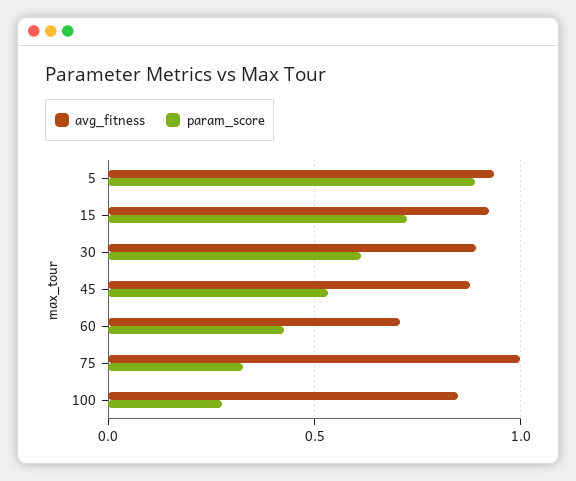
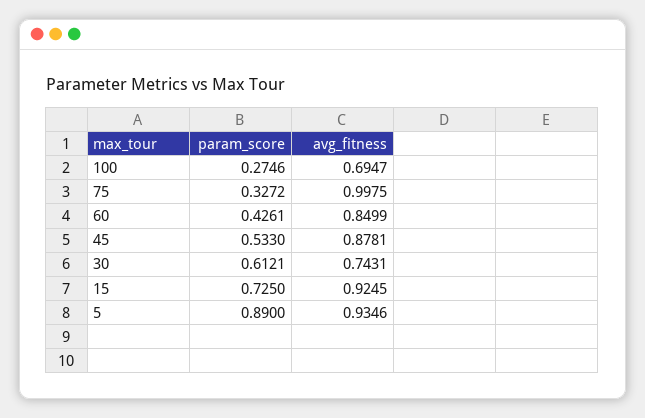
  {
    "avg_fitness": {
      "5": 0.9346,
      "15": 0.9245,
-     "30": 0.9,
+     "30": 0.7431,
      "45": 0.8781,
-     "60": 0.7,
+     "60": 0.8499,
      "75": 0.9975,
-     "100": 0.85
+     "100": 0.6947
    },
    "param_score": {
      "5": 0.89,
      "15": 0.725,
      "30": 0.6121,
      "45": 0.533,
      "60": 0.4261,
      "75": 0.3272,
      "100": 0.2746
    }
  }

